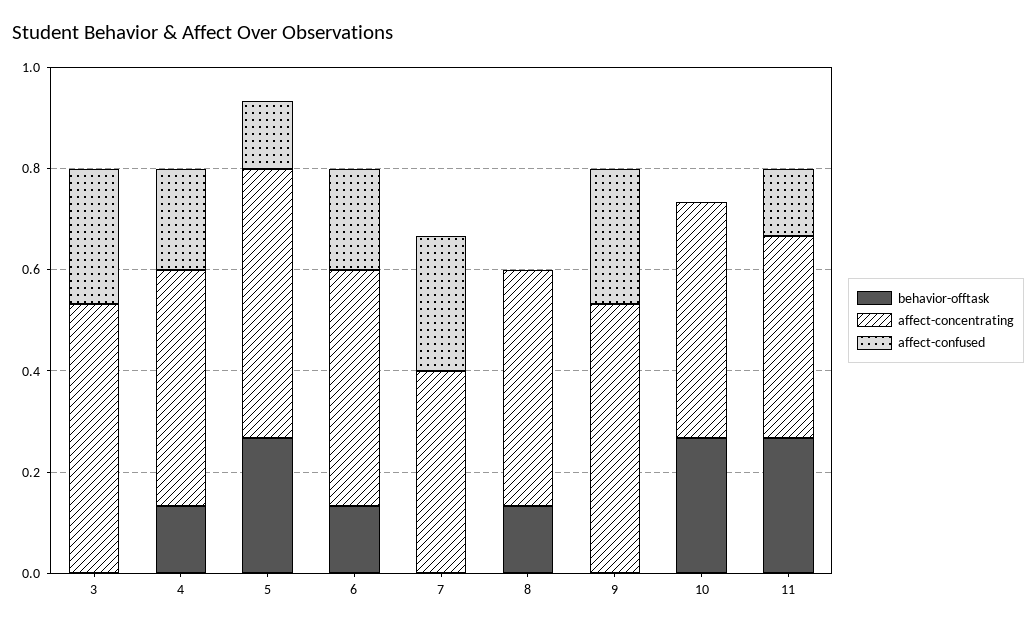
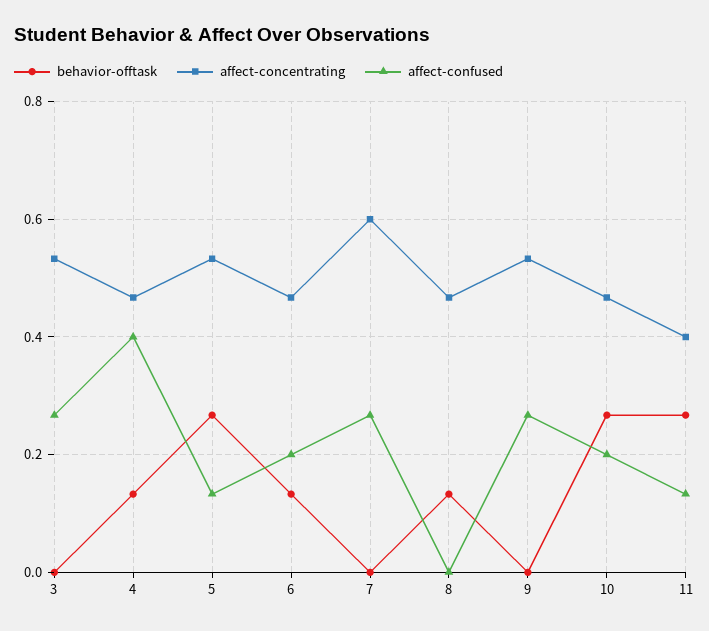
  {
    "behavior-offtask": {
      "3": 0,
      "4": 0.14,
      "5": 0.26,
      "6": 0.14,
      "7": 0,
      "8": 0.14,
      "9": 0,
      "10": 0.26,
      "11": 0.26
    },
    "affect-concentrating": {
      "3": 0.54,
      "4": 0.46,
      "5": 0.54,
      "6": 0.46,
-     "7": 0.4,
+     "7": 0.6,
      "8": 0.46,
      "9": 0.54,
      "10": 0.46,
      "11": 0.4
    },
    "affect-confused": {
      "3": 0.26,
-     "4": 0.2,
+     "4": 0.4,
      "5": 0.14,
      "6": 0.2,
      "7": 0.26,
      "8": 0,
      "9": 0.26,
-     "10": 0,
+     "10": 0.2,
      "11": 0.14
    }
  }

